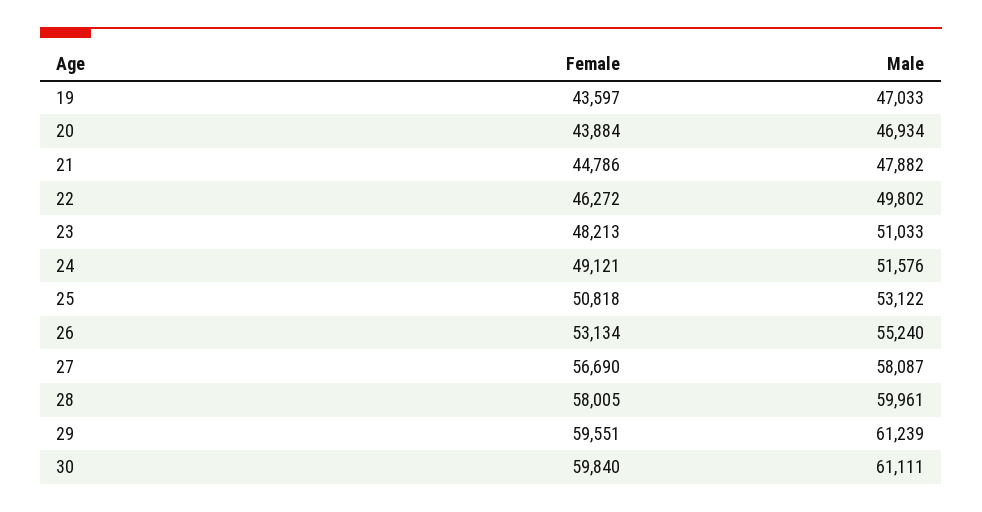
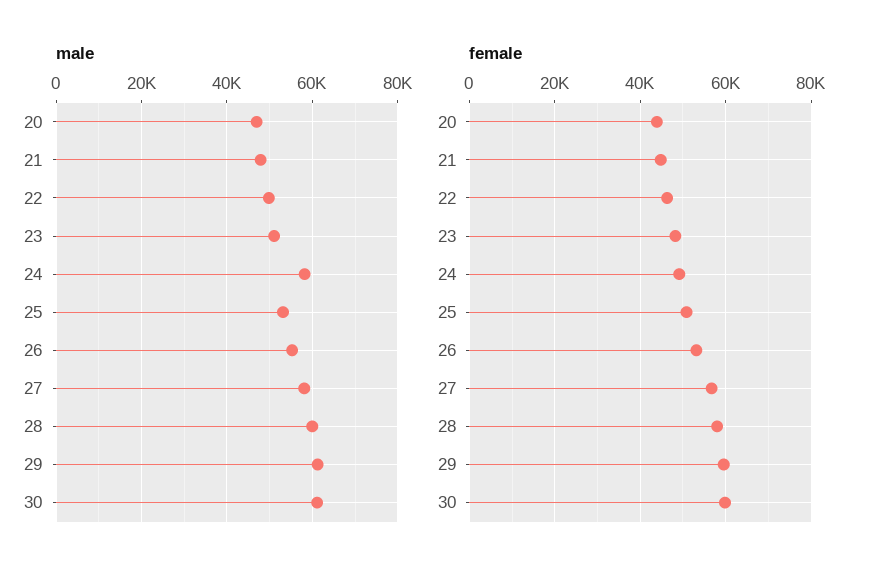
  {
    "Female": {
-     "19": 43597,
      "20": 43884,
      "21": 44786,
      "22": 46272,
      "23": 48213,
      "24": 49121,
      "25": 50818,
      "26": 53134,
      "27": 56690,
      "28": 58005,
      "29": 59551,
      "30": 59840
    },
    "Male": {
-     "19": 47033,
      "20": 46934,
      "21": 47882,
      "22": 49802,
      "23": 51033,
-     "24": 51576,
+     "24": 58000,
      "25": 53122,
      "26": 55240,
      "27": 58087,
      "28": 59961,
      "29": 61239,
      "30": 61111
    }
  }

